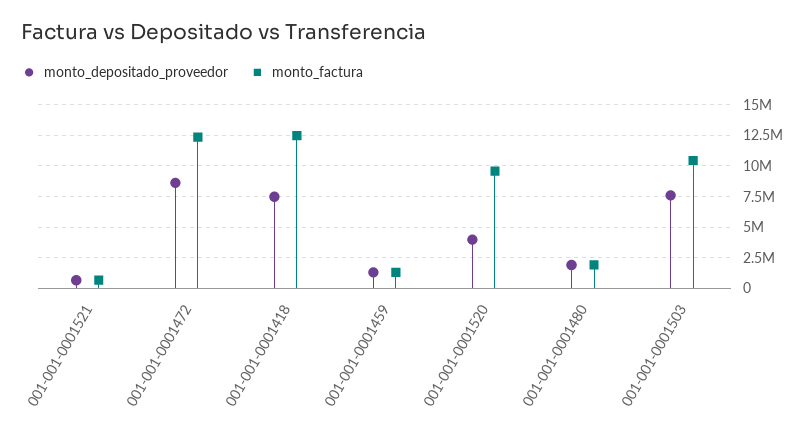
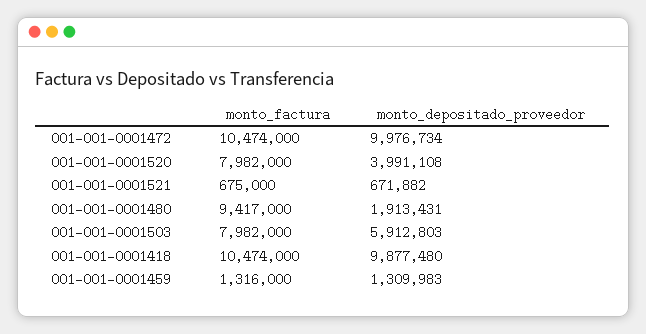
  {
    "monto_depositado_proveedor": {
      "001-001-0001521": 671882,
-     "001-001-0001472": 8500000,
+     "001-001-0001472": 9976734,
-     "001-001-0001418": 7500000,
+     "001-001-0001418": 9877480,
      "001-001-0001459": 1309983,
      "001-001-0001520": 3991108,
      "001-001-0001480": 1913431,
-     "001-001-0001503": 7500000
+     "001-001-0001503": 5912803
    },
    "monto_factura": {
      "001-001-0001521": 675000,
-     "001-001-0001472": 12500000,
+     "001-001-0001472": 10474000,
-     "001-001-0001418": 12500000,
+     "001-001-0001418": 10474000,
      "001-001-0001459": 1316000,
-     "001-001-0001520": 9500000,
+     "001-001-0001520": 7982000,
-     "001-001-0001480": 2000000,
+     "001-001-0001480": 9417000,
-     "001-001-0001503": 10500000
+     "001-001-0001503": 7982000
    }
  }

